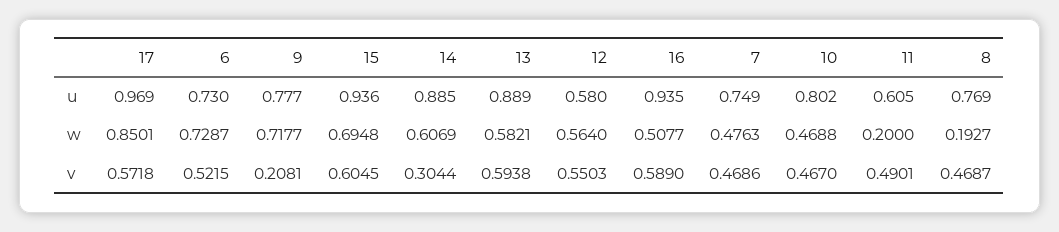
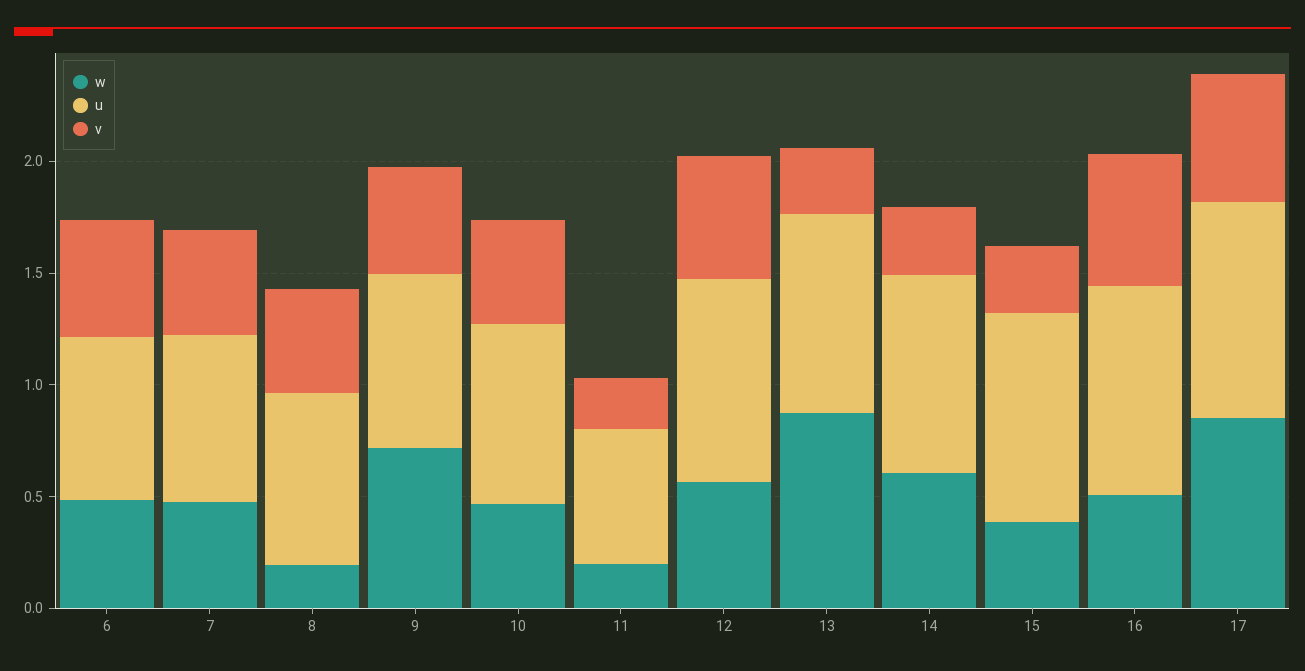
  {
    "u": {
      "17": 0.969,
      "6": 0.73,
      "9": 0.777,
      "15": 0.936,
      "14": 0.885,
      "13": 0.889,
-     "12": 0.58,
+     "12": 0.9,
      "16": 0.935,
      "7": 0.749,
      "10": 0.802,
      "11": 0.605,
      "8": 0.769
    },
    "w": {
      "17": 0.8501,
-     "6": 0.7287,
+     "6": 0.5,
      "9": 0.7177,
-     "15": 0.6948,
+     "15": 0.4,
      "14": 0.6069,
-     "13": 0.5821,
+     "13": 0.9,
      "12": 0.564,
      "16": 0.5077,
      "7": 0.4763,
      "10": 0.4688,
      "11": 0.2,
      "8": 0.1927
    },
    "v": {
      "17": 0.5718,
      "6": 0.5215,
-     "9": 0.2081,
+     "9": 0.5,
-     "15": 0.6045,
+     "15": 0.3,
      "14": 0.3044,
-     "13": 0.5938,
+     "13": 0.3,
      "12": 0.5503,
      "16": 0.589,
      "7": 0.4686,
      "10": 0.467,
-     "11": 0.4901,
+     "11": 0.2,
      "8": 0.4687
    }
  }

